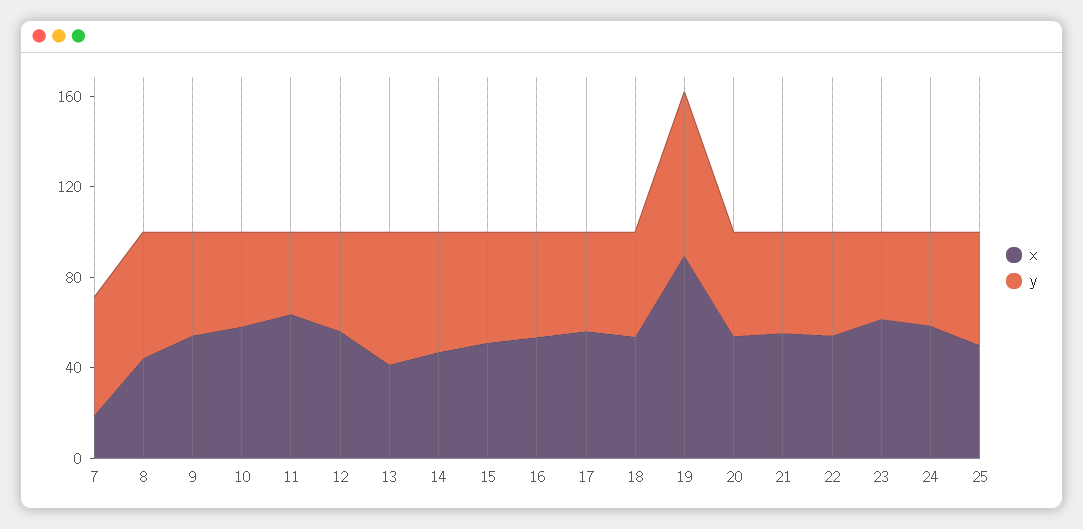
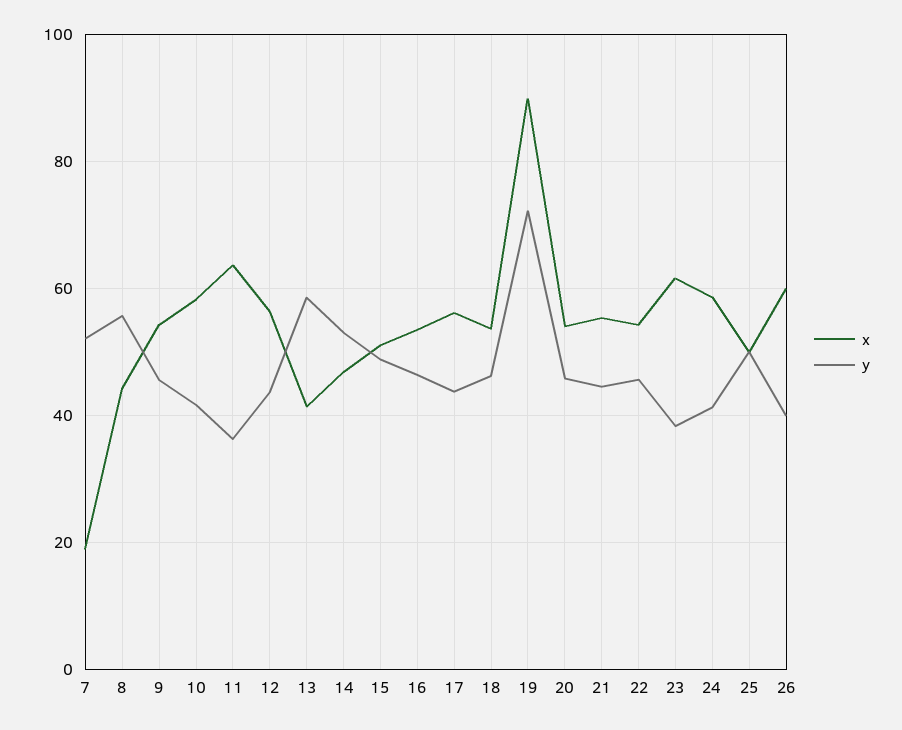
  {
    "x": {
      "7": 20,
      "8": 44,
      "9": 54,
      "10": 58,
      "11": 64,
      "12": 56,
      "13": 42,
      "14": 46,
      "15": 52,
      "16": 54,
      "17": 56,
      "18": 54,
      "19": 90,
      "20": 54,
      "21": 56,
      "22": 54,
      "23": 62,
      "24": 58,
-     "25": 50
+     "25": 50,
+     "26": 60
    },
    "y": {
      "7": 52,
      "8": 56,
      "9": 46,
      "10": 42,
      "11": 36,
      "12": 44,
      "13": 58,
      "14": 54,
      "15": 48,
      "16": 46,
      "17": 44,
      "18": 46,
      "19": 72,
      "20": 46,
      "21": 44,
      "22": 46,
      "23": 38,
      "24": 42,
-     "25": 50
+     "25": 50,
+     "26": 40
    }
  }

